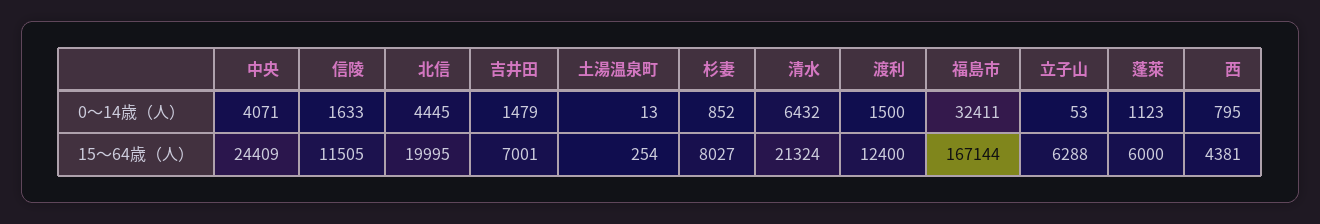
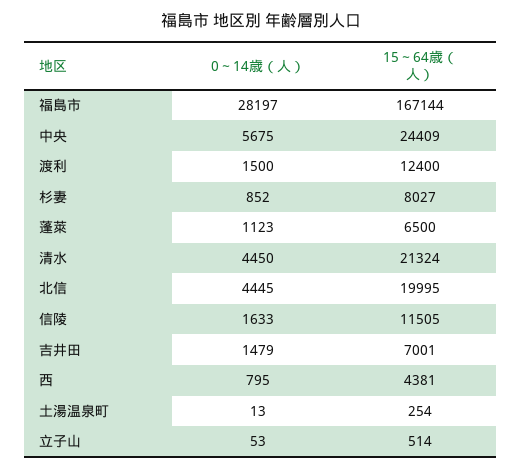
  {
    "中央": {
-     "0～14歳（人）": 4071,
+     "0～14歳（人）": 5675,
      "15～64歳（人）": 24409
    },
    "信陵": {
      "0～14歳（人）": 1633,
      "15～64歳（人）": 11505
    },
    "北信": {
      "0～14歳（人）": 4445,
      "15～64歳（人）": 19995
    },
    "吉井田": {
      "0～14歳（人）": 1479,
      "15～64歳（人）": 7001
    },
    "土湯温泉町": {
      "0～14歳（人）": 13,
      "15～64歳（人）": 254
    },
    "杉妻": {
      "0～14歳（人）": 852,
      "15～64歳（人）": 8027
    },
    "清水": {
-     "0～14歳（人）": 6432,
+     "0～14歳（人）": 4450,
      "15～64歳（人）": 21324
    },
    "渡利": {
      "0～14歳（人）": 1500,
      "15～64歳（人）": 12400
    },
    "福島市": {
-     "0～14歳（人）": 32411,
+     "0～14歳（人）": 28197,
      "15～64歳（人）": 167144
    },
    "立子山": {
      "0～14歳（人）": 53,
-     "15～64歳（人）": 6288
+     "15～64歳（人）": 514
    },
    "蓬萊": {
      "0～14歳（人）": 1123,
-     "15～64歳（人）": 6000
+     "15～64歳（人）": 6500
    },
    "西": {
      "0～14歳（人）": 795,
      "15～64歳（人）": 4381
    }
  }

